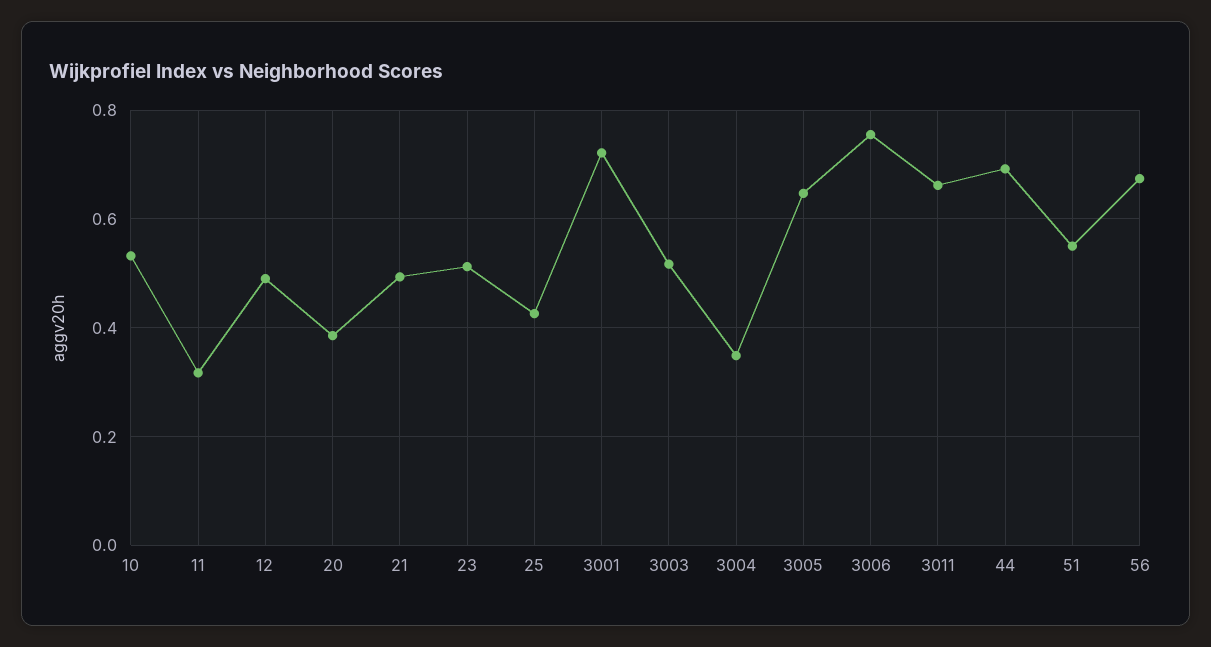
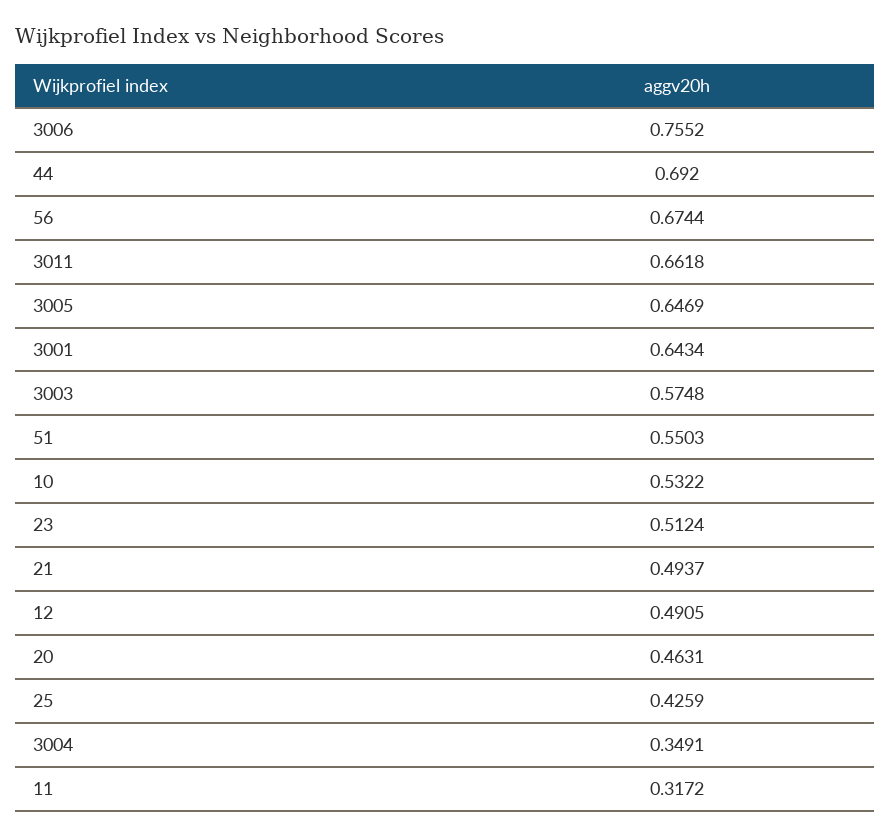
  {
    "10": 0.5322,
    "11": 0.3172,
    "12": 0.4905,
-   "20": 0.38,
+   "20": 0.4631,
    "21": 0.4937,
    "23": 0.5124,
    "25": 0.4259,
-   "3001": 0.72,
+   "3001": 0.6434,
-   "3003": 0.52,
+   "3003": 0.5748,
    "3004": 0.3491,
    "3005": 0.6469,
    "3006": 0.7552,
    "3011": 0.6618,
    "44": 0.692,
    "51": 0.5503,
    "56": 0.6744
  }

